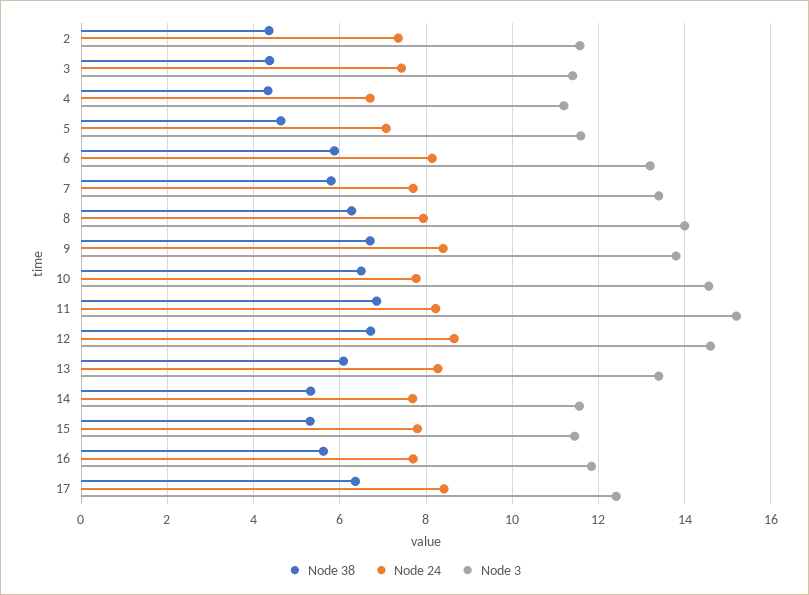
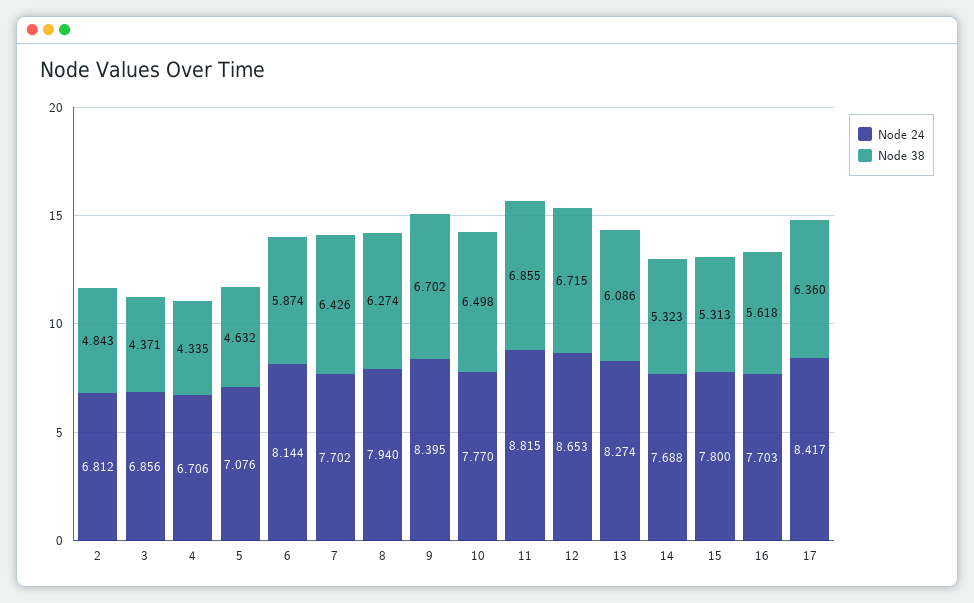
  {
    "Node 38": {
-     "2": 4.4,
+     "2": 4.843,
      "3": 4.371,
      "4": 4.335,
      "5": 4.632,
      "6": 5.874,
-     "7": 5.8,
+     "7": 6.426,
      "8": 6.274,
      "9": 6.702,
      "10": 6.498,
      "11": 6.855,
      "12": 6.715,
      "13": 6.086,
      "14": 5.323,
      "15": 5.313,
      "16": 5.618,
      "17": 6.36
    },
    "Node 24": {
-     "2": 7.4,
+     "2": 6.812,
-     "3": 7.4,
+     "3": 6.856,
      "4": 6.706,
      "5": 7.076,
      "6": 8.144,
      "7": 7.702,
      "8": 7.94,
      "9": 8.395,
      "10": 7.77,
-     "11": 8.2,
+     "11": 8.815,
      "12": 8.653,
      "13": 8.274,
      "14": 7.688,
      "15": 7.8,
      "16": 7.703,
      "17": 8.417
-   },
+   }
-   "Node 3": {
-     "2": 11.6,
-     "3": 11.4,
-     "4": 11.2,
-     "5": 11.6,
-     "6": 13.2,
-     "7": 13.4,
-     "8": 14,
-     "9": 13.8,
-     "10": 14.6,
-     "11": 15.2,
-     "12": 14.6,
-     "13": 13.4,
-     "14": 11.6,
-     "15": 11.4,
-     "16": 11.8,
-     "17": 12.4
-   }
  }

